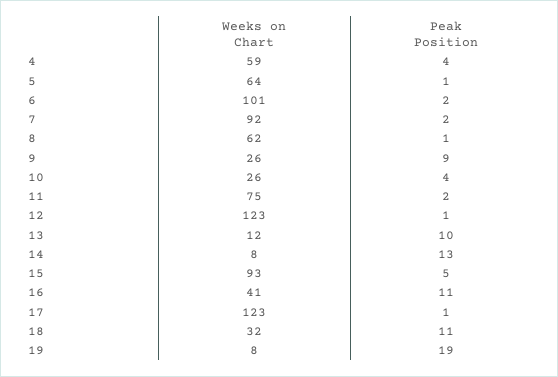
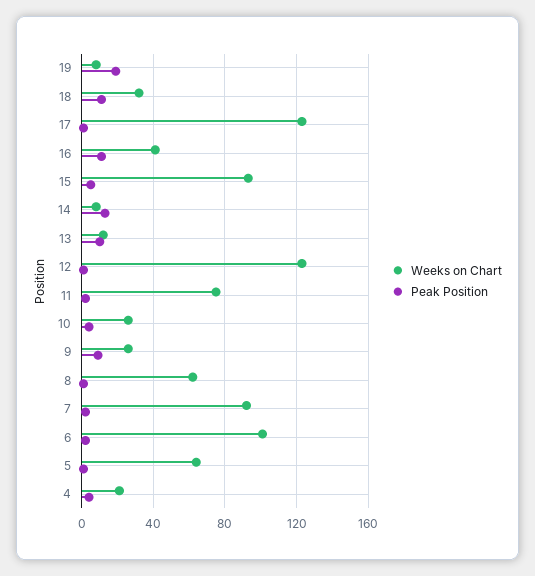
  {
    "Weeks on Chart": {
-     "4": 59,
+     "4": 20,
      "5": 64,
      "6": 101,
      "7": 92,
      "8": 62,
      "9": 26,
      "10": 26,
      "11": 75,
      "12": 123,
      "13": 12,
      "14": 8,
      "15": 93,
      "16": 41,
      "17": 123,
      "18": 32,
      "19": 8
    },
    "Peak Position": {
      "4": 4,
      "5": 1,
      "6": 2,
      "7": 2,
      "8": 1,
      "9": 9,
      "10": 4,
      "11": 2,
      "12": 1,
      "13": 10,
      "14": 13,
      "15": 5,
      "16": 11,
      "17": 1,
      "18": 11,
      "19": 19
    }
  }

